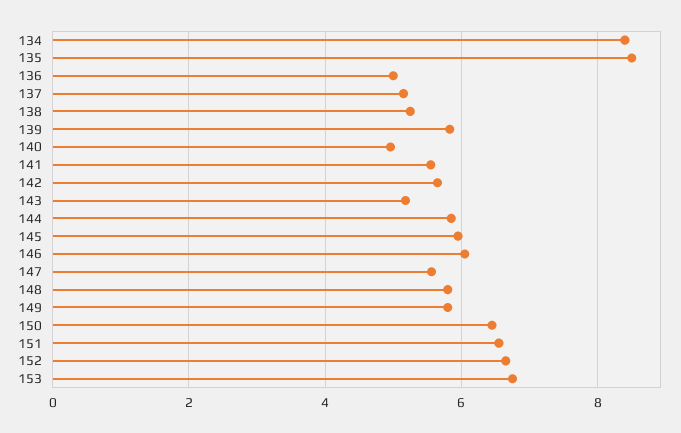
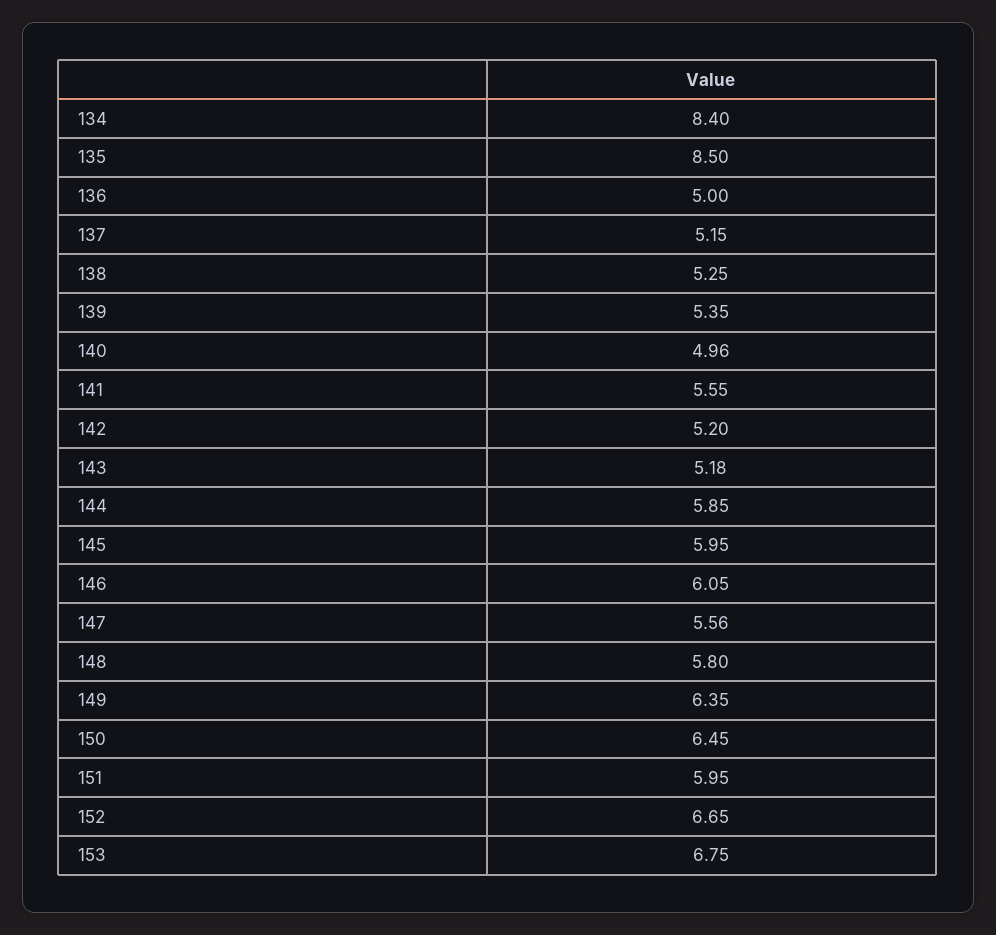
  {
    "134": 8.4,
    "135": 8.5,
    "136": 5,
    "137": 5.15,
    "138": 5.25,
-   "139": 5.8,
+   "139": 5.35,
    "140": 4.96,
    "141": 5.55,
-   "142": 5.6,
+   "142": 5.2,
    "143": 5.18,
    "144": 5.85,
    "145": 5.95,
    "146": 6.05,
    "147": 5.56,
    "148": 5.8,
-   "149": 5.8,
+   "149": 6.35,
    "150": 6.45,
-   "151": 6.6,
+   "151": 5.95,
    "152": 6.65,
    "153": 6.75
  }

